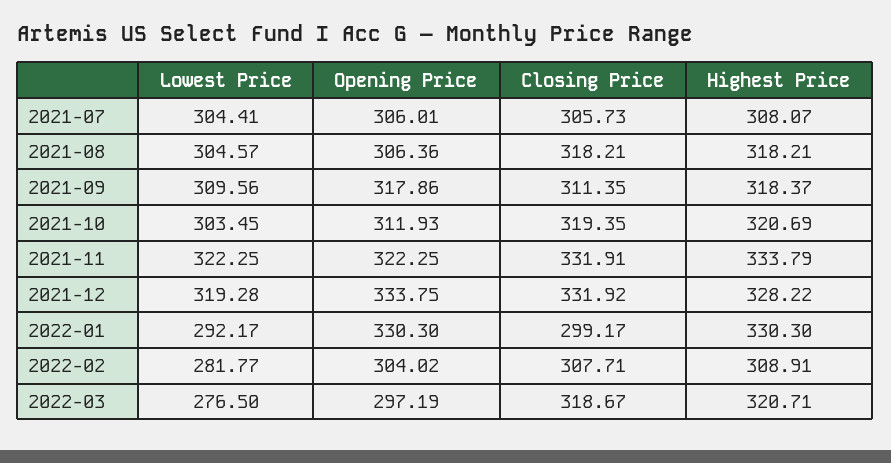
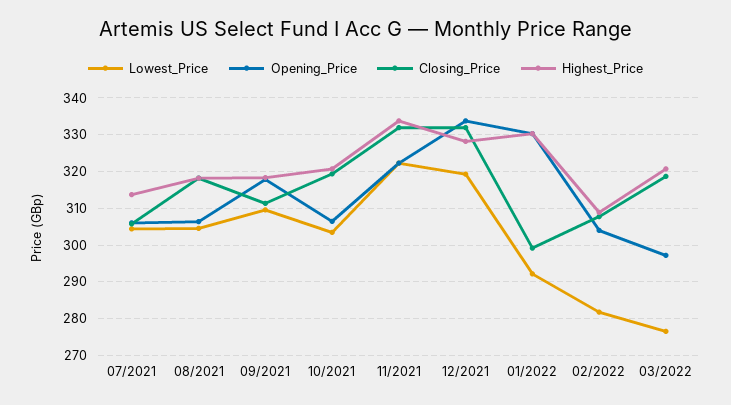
  {
    "Lowest Price": {
      "2021-07": 304.41,
      "2021-08": 304.57,
      "2021-09": 309.56,
      "2021-10": 303.45,
      "2021-11": 322.25,
      "2021-12": 319.28,
      "2022-01": 292.17,
      "2022-02": 281.77,
      "2022-03": 276.5
    },
    "Opening Price": {
      "2021-07": 306.01,
      "2021-08": 306.36,
      "2021-09": 317.86,
-     "2021-10": 311.93,
+     "2021-10": 306,
      "2021-11": 322.25,
      "2021-12": 333.75,
      "2022-01": 330.3,
      "2022-02": 304.02,
      "2022-03": 297.19
    },
    "Closing Price": {
      "2021-07": 305.73,
      "2021-08": 318.21,
      "2021-09": 311.35,
      "2021-10": 319.35,
      "2021-11": 331.91,
      "2021-12": 331.92,
      "2022-01": 299.17,
      "2022-02": 307.71,
      "2022-03": 318.67
    },
    "Highest Price": {
-     "2021-07": 308.07,
+     "2021-07": 314,
      "2021-08": 318.21,
      "2021-09": 318.37,
      "2021-10": 320.69,
      "2021-11": 333.79,
      "2021-12": 328.22,
      "2022-01": 330.3,
      "2022-02": 308.91,
      "2022-03": 320.71
    }
  }

